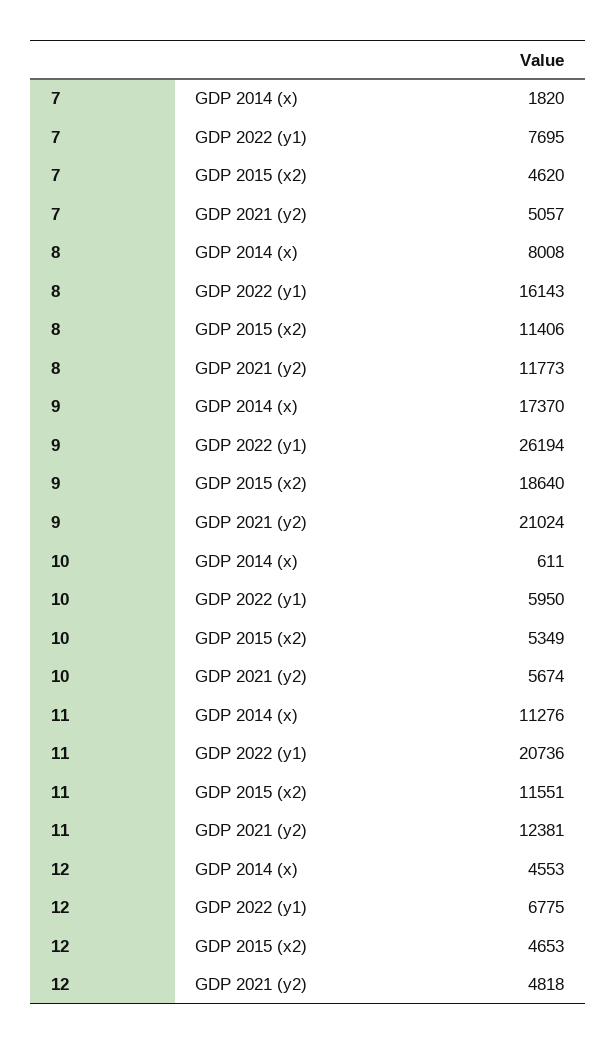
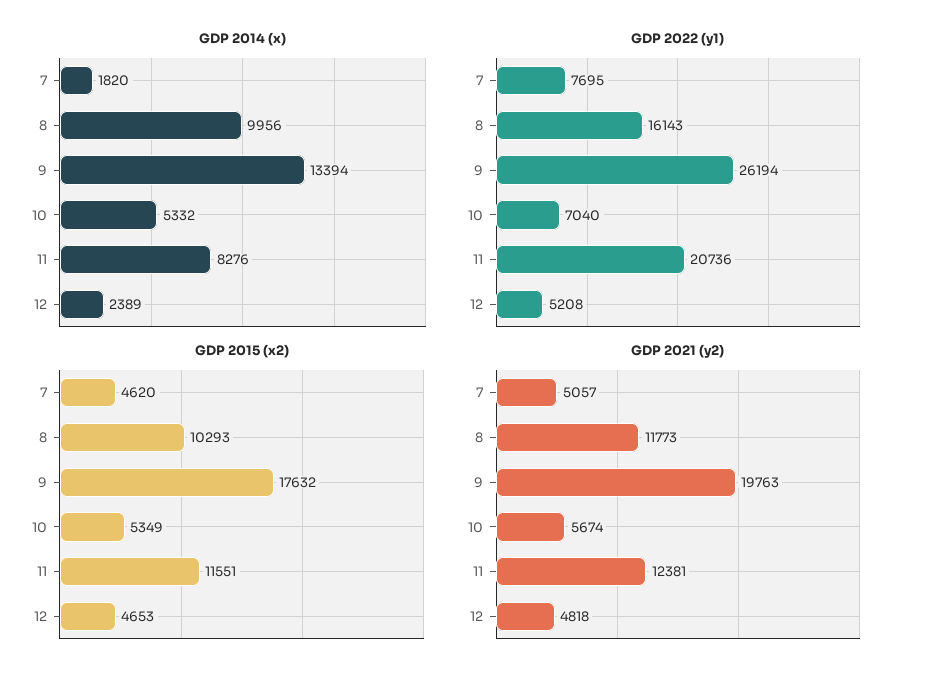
  {
    "GDP 2014 (x)": {
      "7": 1820,
-     "8": 8008,
+     "8": 9956,
-     "9": 17370,
+     "9": 13394,
-     "10": 611,
+     "10": 5332,
-     "11": 11276,
+     "11": 8276,
-     "12": 4553
+     "12": 2389
    },
    "GDP 2022 (y1)": {
      "7": 7695,
      "8": 16143,
      "9": 26194,
-     "10": 5950,
+     "10": 7040,
      "11": 20736,
-     "12": 6775
+     "12": 5208
    },
    "GDP 2015 (x2)": {
      "7": 4620,
-     "8": 11406,
+     "8": 10293,
-     "9": 18640,
+     "9": 17632,
      "10": 5349,
      "11": 11551,
      "12": 4653
    },
    "GDP 2021 (y2)": {
      "7": 5057,
      "8": 11773,
-     "9": 21024,
+     "9": 19763,
      "10": 5674,
      "11": 12381,
      "12": 4818
    }
  }

